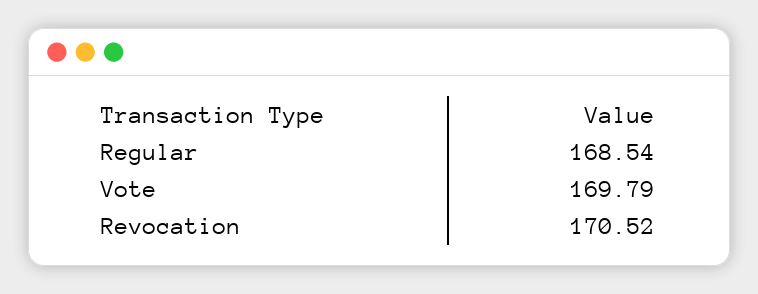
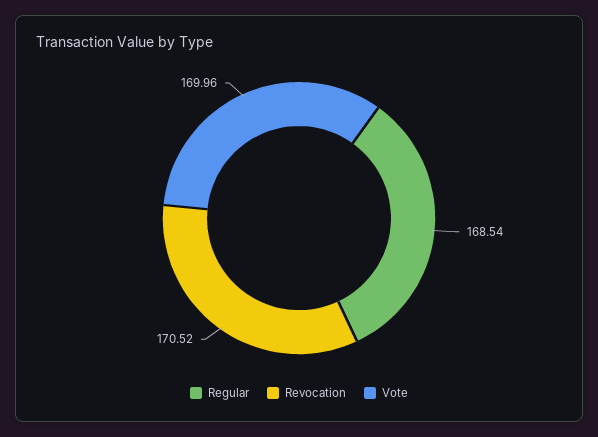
  {
    "Regular": 168.54,
-   "Vote": 169.79,
+   "Vote": 169.96,
    "Revocation": 170.52
  }

